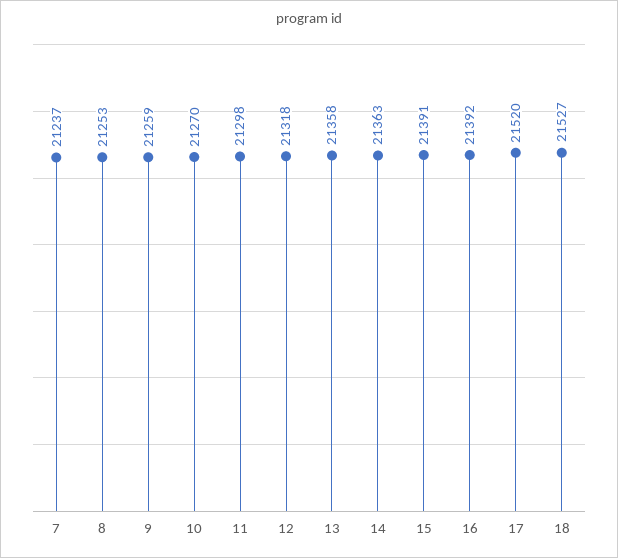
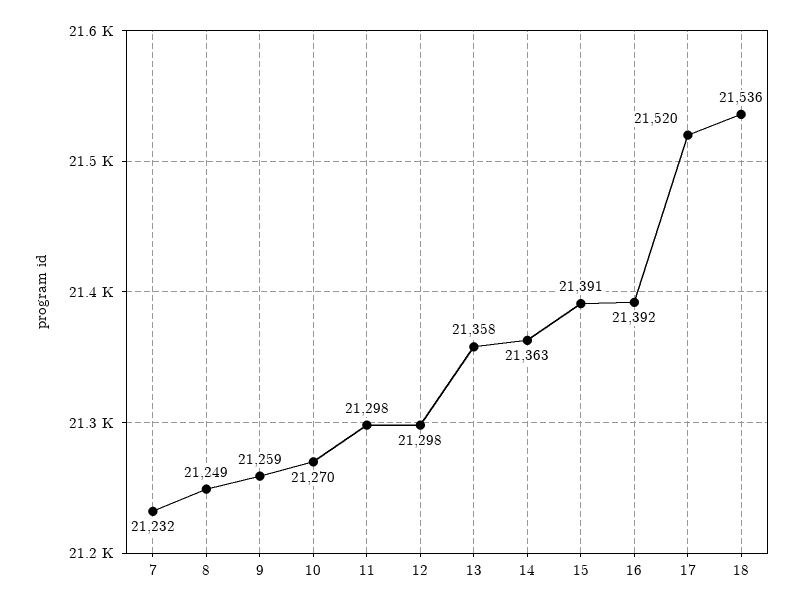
  {
-   "7": 21237,
+   "7": 21232,
-   "8": 21253,
+   "8": 21249,
    "9": 21259,
    "10": 21270,
    "11": 21298,
-   "12": 21318,
+   "12": 21298,
    "13": 21358,
    "14": 21363,
    "15": 21391,
    "16": 21392,
    "17": 21520,
-   "18": 21527
+   "18": 21536
  }

